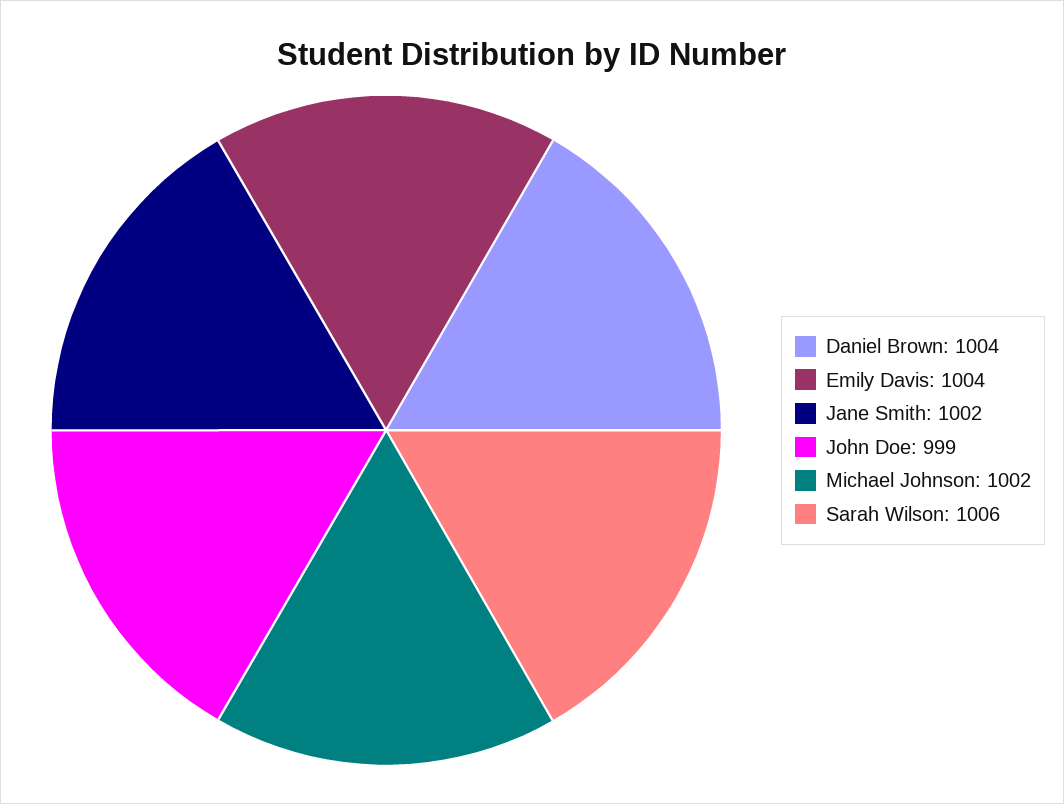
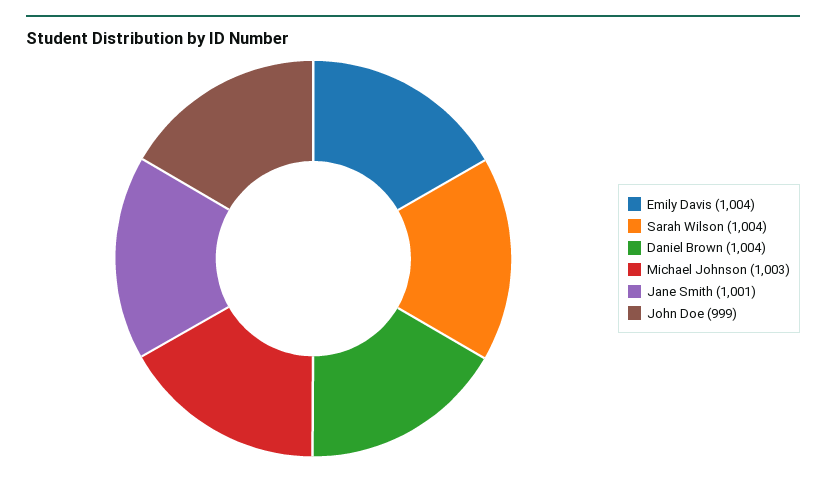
  {
    "Daniel Brown": 1004,
    "Emily Davis": 1004,
-   "Jane Smith": 1002,
+   "Jane Smith": 1001,
    "John Doe": 999,
-   "Michael Johnson": 1002,
+   "Michael Johnson": 1003,
-   "Sarah Wilson": 1006
+   "Sarah Wilson": 1004
  }

